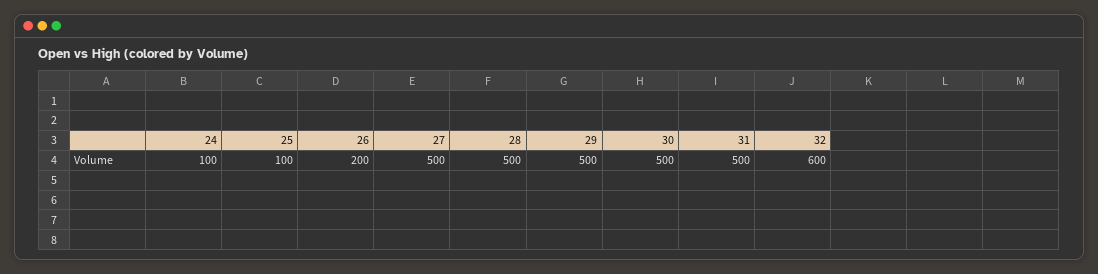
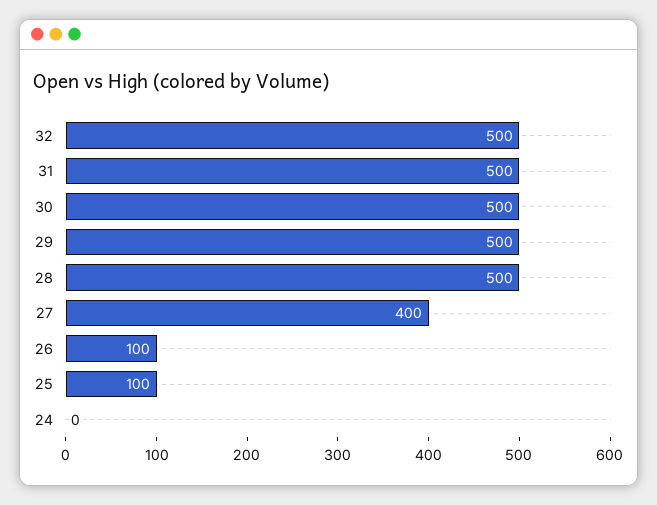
  {
-   "24": 100,
+   "24": 0,
    "25": 100,
-   "26": 200,
+   "26": 100,
-   "27": 500,
+   "27": 400,
    "28": 500,
    "29": 500,
    "30": 500,
    "31": 500,
-   "32": 600
+   "32": 500
  }

